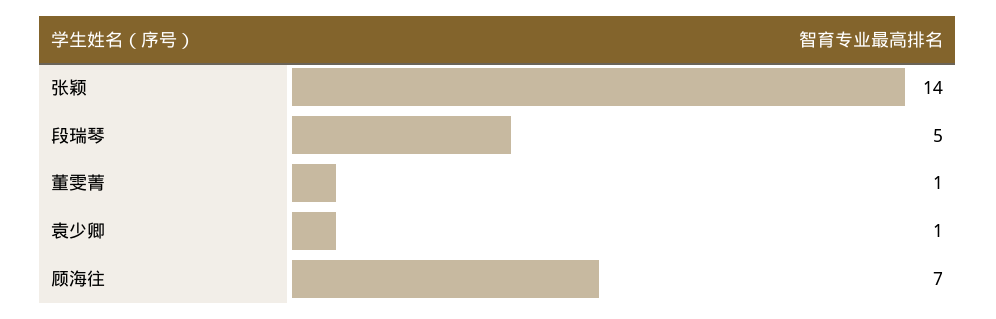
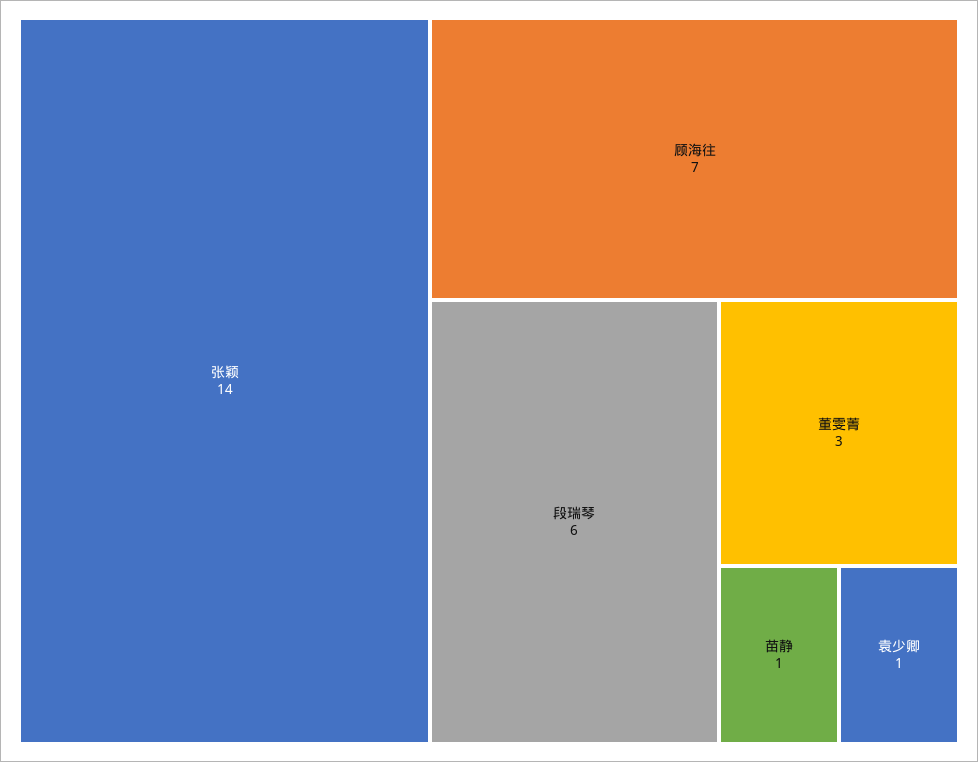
  {
    "张颖": 14,
-   "段瑞琴": 5,
+   "段瑞琴": 6,
-   "董雯菁": 1,
+   "董雯菁": 3,
    "袁少卿": 1,
-   "顾海往": 7
+   "顾海往": 7,
+   "苗静": 1
  }

